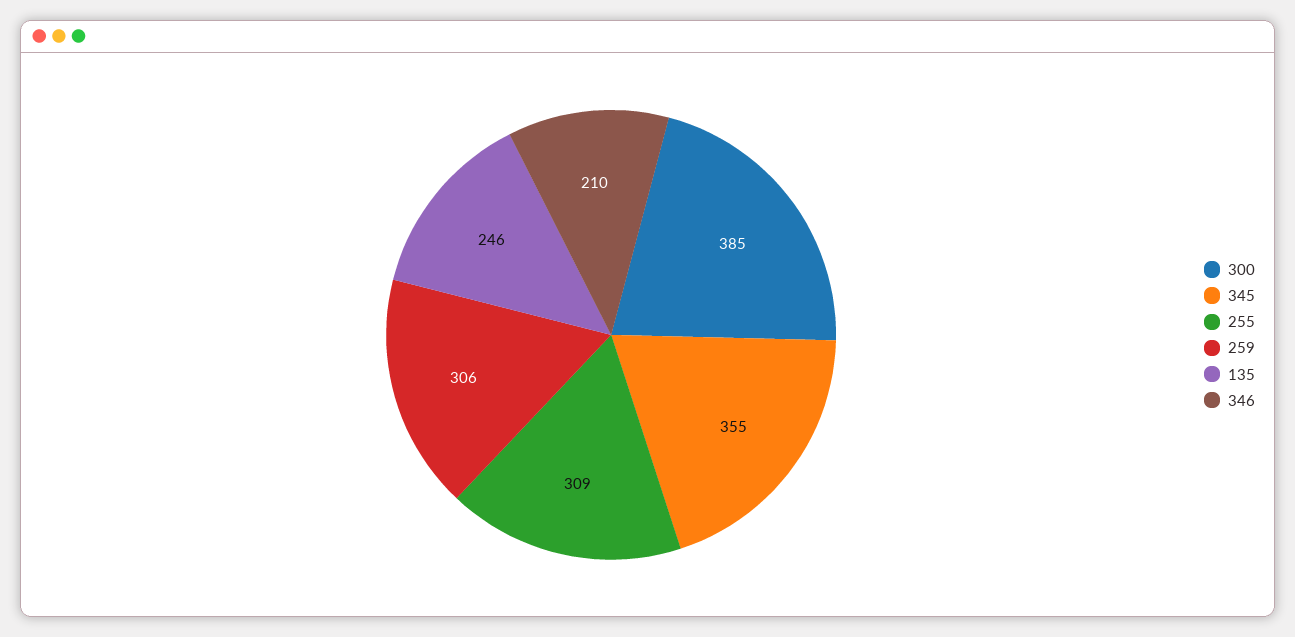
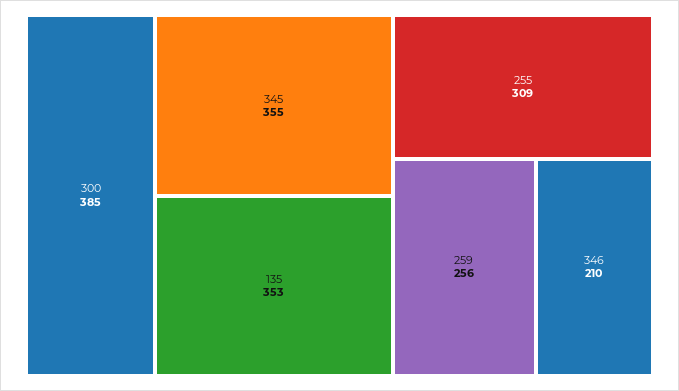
  {
    "300": 385,
    "345": 355,
    "255": 309,
-   "259": 306,
+   "259": 256,
-   "135": 246,
+   "135": 353,
    "346": 210
  }

